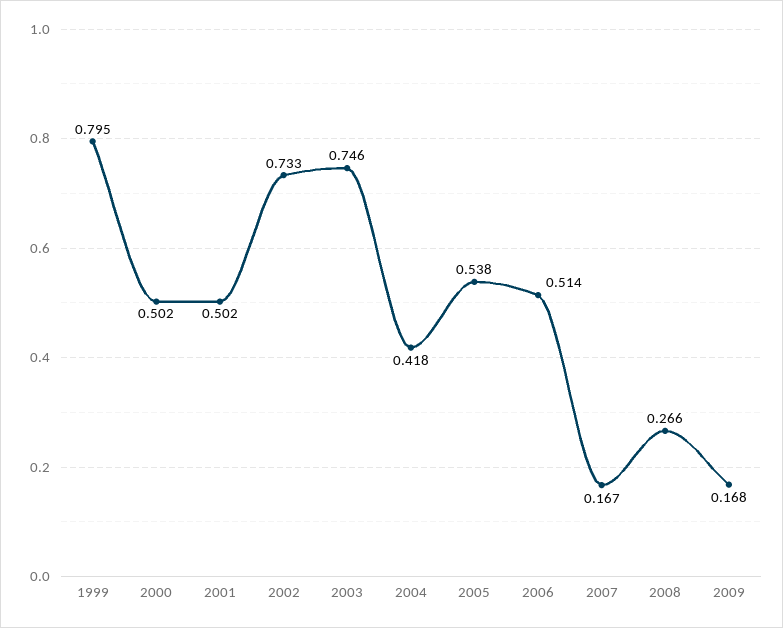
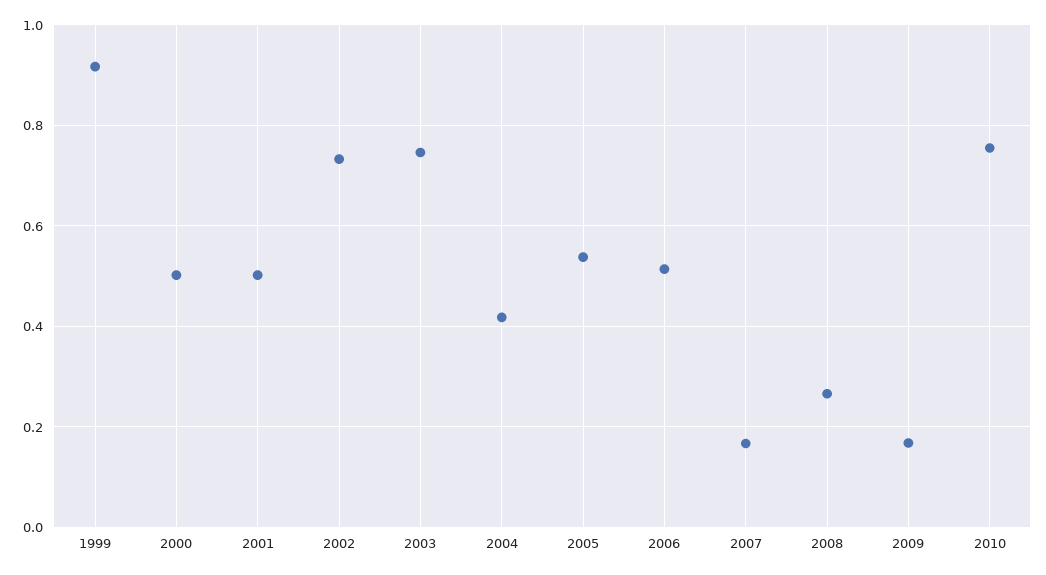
  {
-   "1999": 0.795,
+   "1999": 0.92,
    "2000": 0.502,
    "2001": 0.502,
    "2002": 0.733,
    "2003": 0.746,
    "2004": 0.418,
    "2005": 0.538,
    "2006": 0.514,
    "2007": 0.167,
    "2008": 0.266,
-   "2009": 0.168
+   "2009": 0.168,
+   "2010": 0.76
  }

